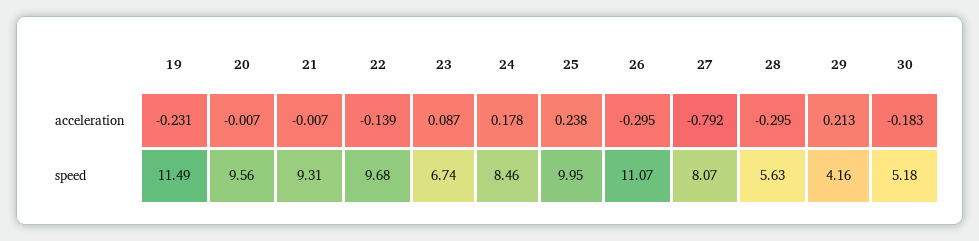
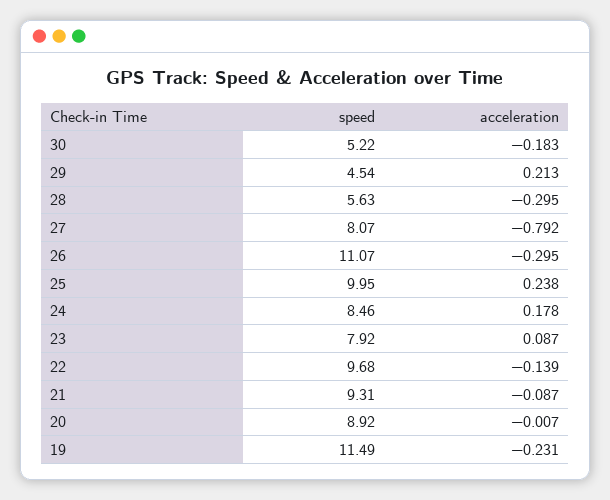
  {
    "19": {
      "acceleration": -0.231,
      "speed": 11.49
    },
    "20": {
      "acceleration": -0.007,
-     "speed": 9.56
+     "speed": 8.92
    },
    "21": {
-     "acceleration": -0.007,
+     "acceleration": -0.087,
      "speed": 9.31
    },
    "22": {
      "acceleration": -0.139,
      "speed": 9.68
    },
    "23": {
      "acceleration": 0.087,
-     "speed": 6.74
+     "speed": 7.92
    },
    "24": {
      "acceleration": 0.178,
      "speed": 8.46
    },
    "25": {
      "acceleration": 0.238,
      "speed": 9.95
    },
    "26": {
      "acceleration": -0.295,
      "speed": 11.07
    },
    "27": {
      "acceleration": -0.792,
      "speed": 8.07
    },
    "28": {
      "acceleration": -0.295,
      "speed": 5.63
    },
    "29": {
      "acceleration": 0.213,
-     "speed": 4.16
+     "speed": 4.54
    },
    "30": {
      "acceleration": -0.183,
-     "speed": 5.18
+     "speed": 5.22
    }
  }

